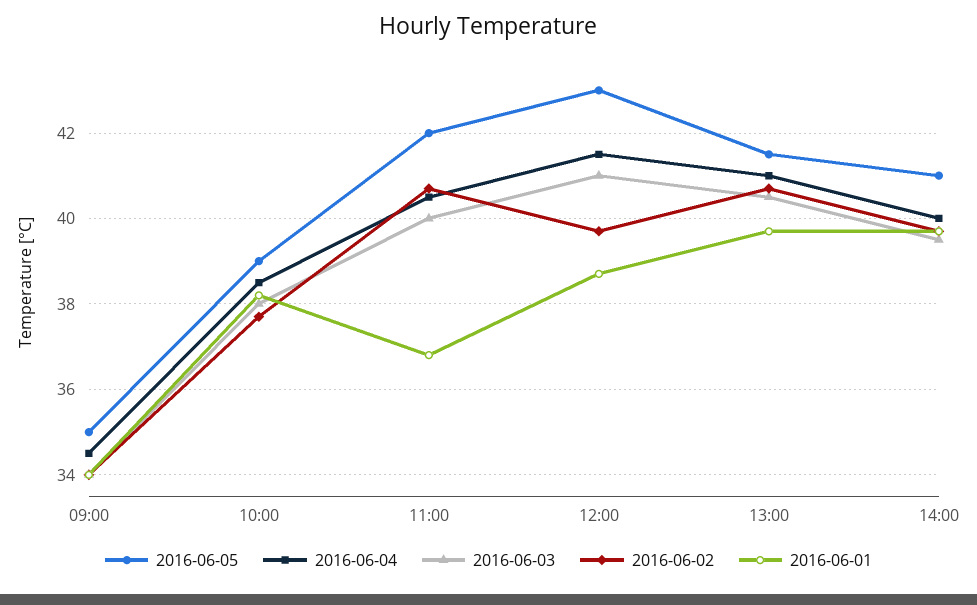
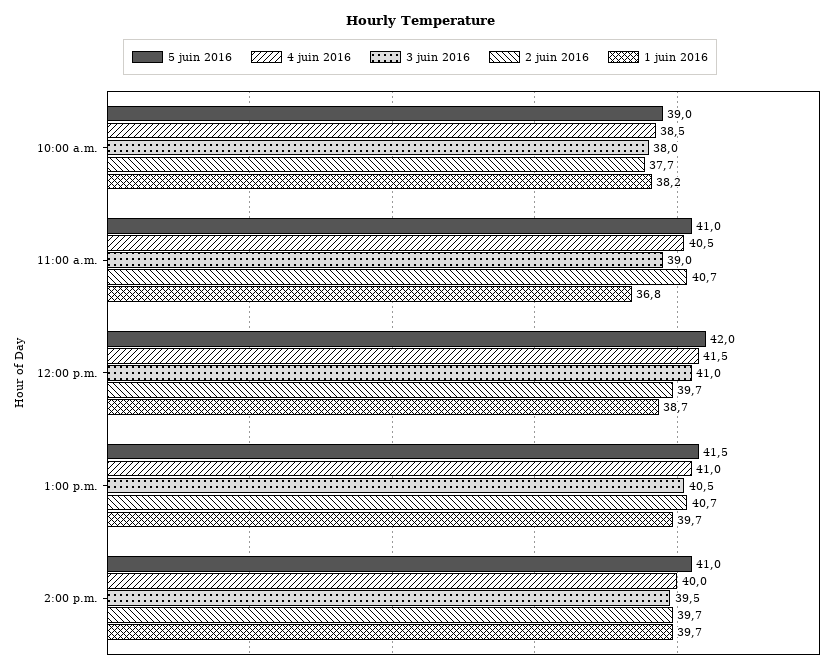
  {
    "2016-06-05": {
-     "09:00": 35,
      "10:00": 39,
-     "11:00": 42,
+     "11:00": 41,
-     "12:00": 43,
+     "12:00": 42,
      "13:00": 41.5,
      "14:00": 41
    },
    "2016-06-04": {
-     "09:00": 34.5,
      "10:00": 38.5,
      "11:00": 40.5,
      "12:00": 41.5,
      "13:00": 41,
      "14:00": 40
    },
    "2016-06-03": {
-     "09:00": 34,
      "10:00": 38,
-     "11:00": 40,
+     "11:00": 39,
      "12:00": 41,
      "13:00": 40.5,
      "14:00": 39.5
    },
    "2016-06-02": {
-     "09:00": 34,
      "10:00": 37.7,
      "11:00": 40.7,
      "12:00": 39.7,
      "13:00": 40.7,
      "14:00": 39.7
    },
    "2016-06-01": {
-     "09:00": 34,
      "10:00": 38.2,
      "11:00": 36.8,
      "12:00": 38.7,
      "13:00": 39.7,
      "14:00": 39.7
    }
  }

